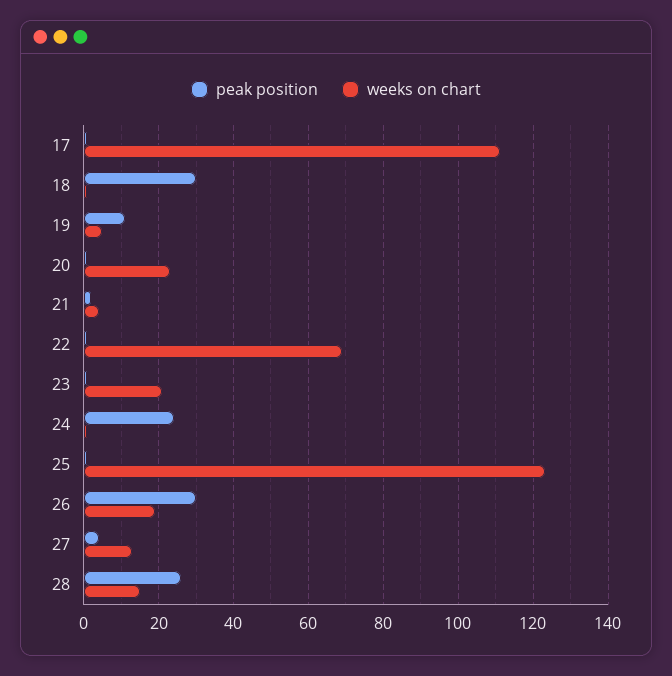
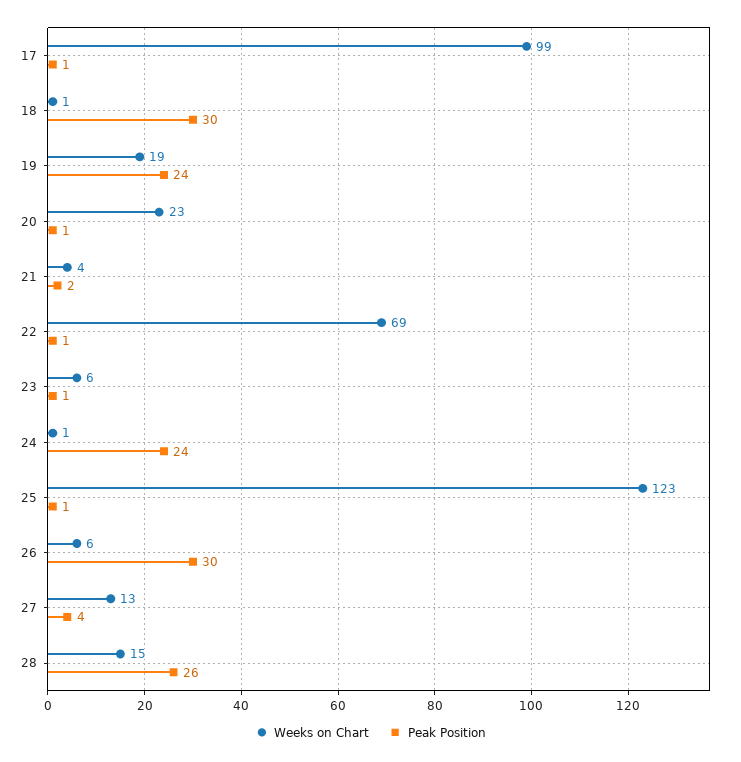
  {
    "peak position": {
      "17": 1,
      "18": 30,
-     "19": 10,
+     "19": 24,
      "20": 1,
      "21": 2,
      "22": 1,
      "23": 1,
      "24": 24,
      "25": 1,
      "26": 30,
      "27": 4,
      "28": 26
    },
    "weeks on chart": {
-     "17": 110,
+     "17": 99,
      "18": 1,
-     "19": 5,
+     "19": 19,
      "20": 23,
      "21": 4,
      "22": 69,
-     "23": 20,
+     "23": 6,
      "24": 1,
      "25": 123,
-     "26": 20,
+     "26": 6,
      "27": 13,
      "28": 15
    }
  }

